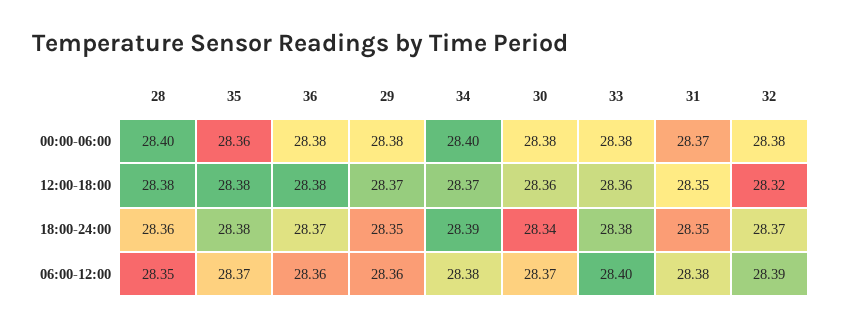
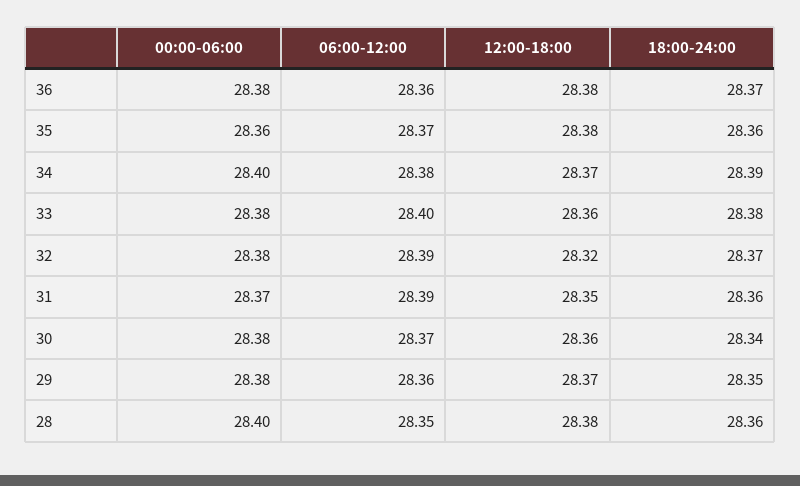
  {
    "28": {
      "00:00-06:00": 28.4,
      "12:00-18:00": 28.38,
      "18:00-24:00": 28.36,
      "06:00-12:00": 28.35
    },
    "35": {
      "00:00-06:00": 28.36,
      "12:00-18:00": 28.38,
-     "18:00-24:00": 28.38,
+     "18:00-24:00": 28.36,
      "06:00-12:00": 28.37
    },
    "36": {
      "00:00-06:00": 28.38,
      "12:00-18:00": 28.38,
      "18:00-24:00": 28.37,
      "06:00-12:00": 28.36
    },
    "29": {
      "00:00-06:00": 28.38,
      "12:00-18:00": 28.37,
      "18:00-24:00": 28.35,
      "06:00-12:00": 28.36
    },
    "34": {
      "00:00-06:00": 28.4,
      "12:00-18:00": 28.37,
      "18:00-24:00": 28.39,
      "06:00-12:00": 28.38
    },
    "30": {
      "00:00-06:00": 28.38,
      "12:00-18:00": 28.36,
      "18:00-24:00": 28.34,
      "06:00-12:00": 28.37
    },
    "33": {
      "00:00-06:00": 28.38,
      "12:00-18:00": 28.36,
      "18:00-24:00": 28.38,
      "06:00-12:00": 28.4
    },
    "31": {
      "00:00-06:00": 28.37,
      "12:00-18:00": 28.35,
-     "18:00-24:00": 28.35,
+     "18:00-24:00": 28.36,
-     "06:00-12:00": 28.38
+     "06:00-12:00": 28.39
    },
    "32": {
      "00:00-06:00": 28.38,
      "12:00-18:00": 28.32,
      "18:00-24:00": 28.37,
      "06:00-12:00": 28.39
    }
  }

